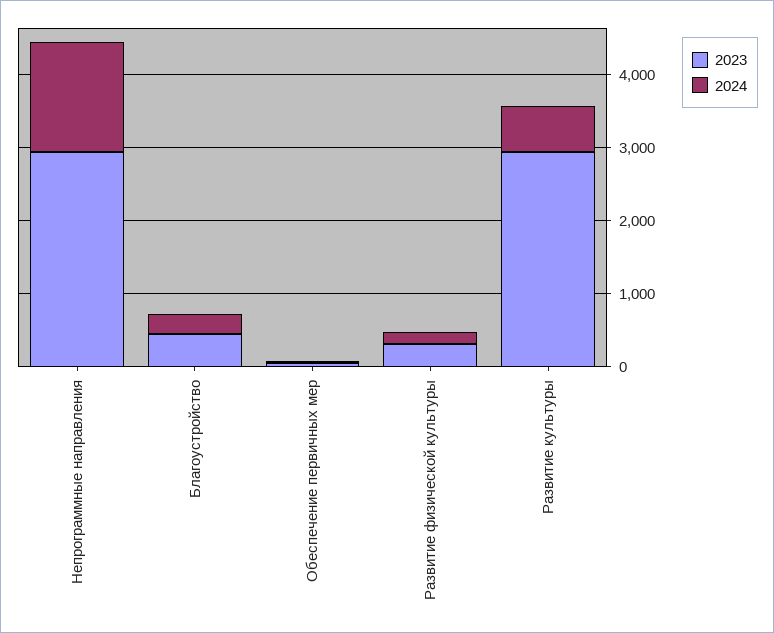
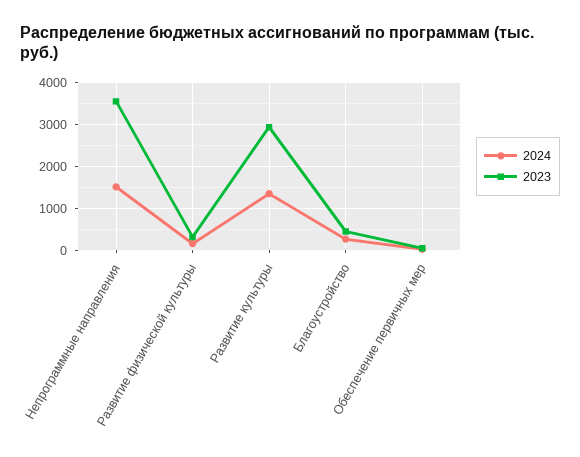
  {
    "2023": {
-     "Непрограммные направления": 3000,
+     "Непрограммные направления": 3600,
      "Благоустройство": 400,
      "Обеспечение первичных мер": 0,
      "Развитие физической культуры": 400,
      "Развитие культуры": 3000
    },
    "2024": {
      "Непрограммные направления": 1600,
      "Благоустройство": 200,
      "Обеспечение первичных мер": 0,
      "Развитие физической культуры": 200,
-     "Развитие культуры": 600
+     "Развитие культуры": 1400
    }
  }

